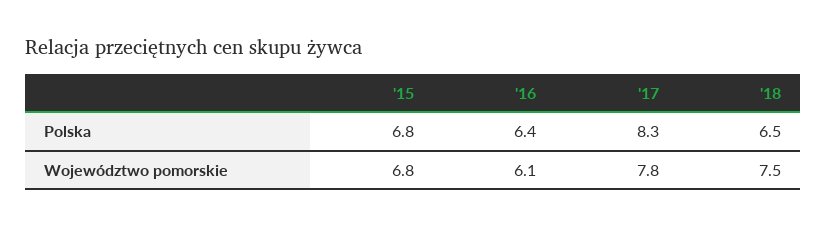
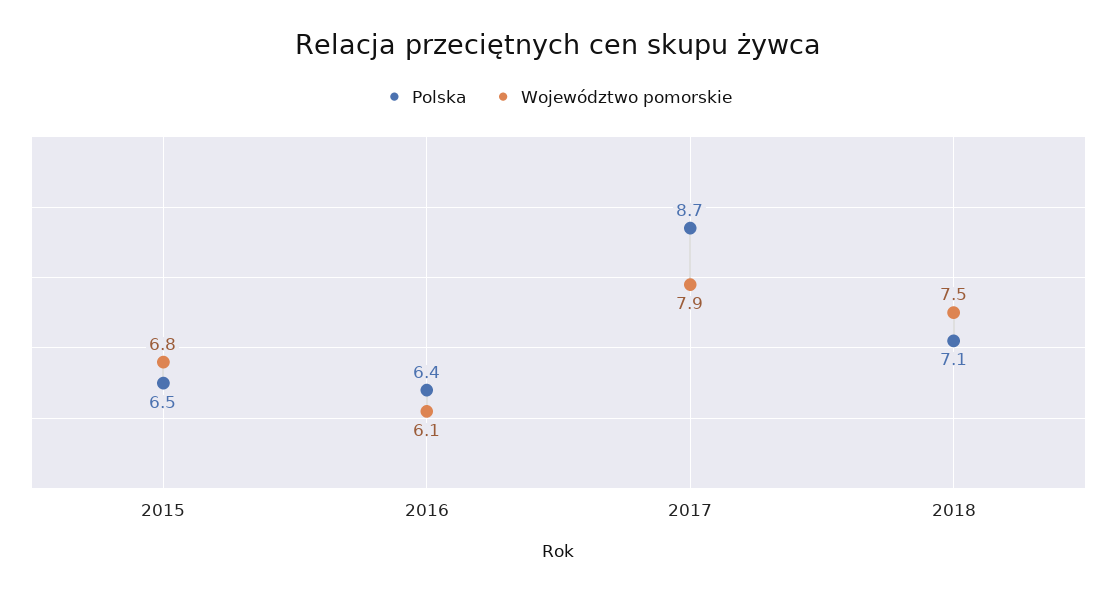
  {
    "Polska": {
-     "'15": 6.8,
+     "'15": 6.5,
      "'16": 6.4,
-     "'17": 8.3,
+     "'17": 8.7,
-     "'18": 6.5
+     "'18": 7.1
    },
    "Województwo pomorskie": {
      "'15": 6.8,
      "'16": 6.1,
-     "'17": 7.8,
+     "'17": 7.9,
      "'18": 7.5
    }
  }

